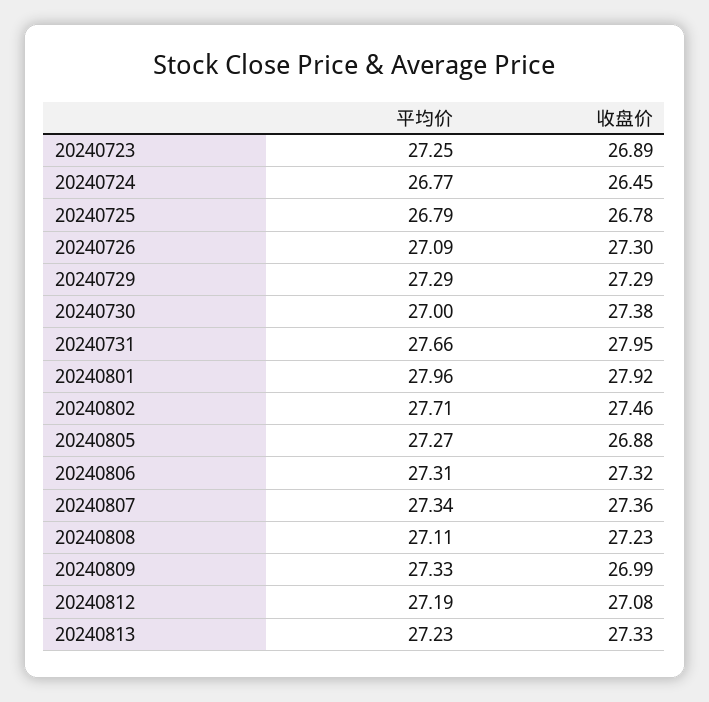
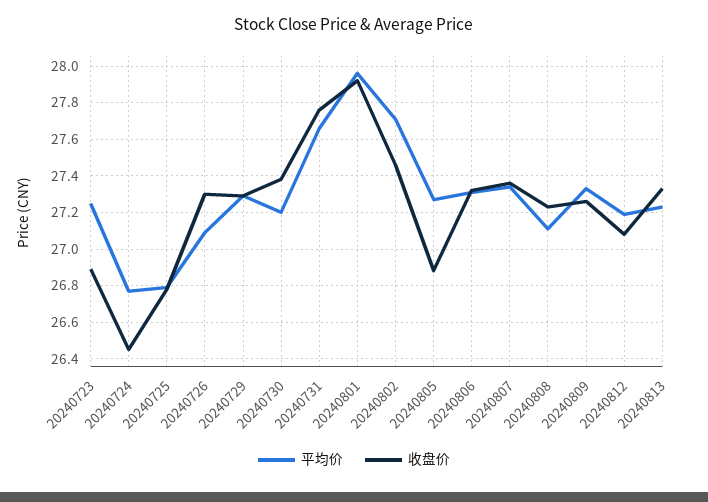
  {
    "平均价": {
      "20240723": 27.25,
      "20240724": 26.77,
      "20240725": 26.79,
      "20240726": 27.09,
      "20240729": 27.29,
-     "20240730": 27,
+     "20240730": 27.2,
      "20240731": 27.66,
      "20240801": 27.96,
      "20240802": 27.71,
      "20240805": 27.27,
      "20240806": 27.31,
      "20240807": 27.34,
      "20240808": 27.11,
      "20240809": 27.33,
      "20240812": 27.19,
      "20240813": 27.23
    },
    "收盘价": {
      "20240723": 26.89,
      "20240724": 26.45,
      "20240725": 26.78,
      "20240726": 27.3,
      "20240729": 27.29,
      "20240730": 27.38,
-     "20240731": 27.95,
+     "20240731": 27.75,
      "20240801": 27.92,
      "20240802": 27.46,
      "20240805": 26.88,
      "20240806": 27.32,
      "20240807": 27.36,
      "20240808": 27.23,
-     "20240809": 26.99,
+     "20240809": 27.25,
      "20240812": 27.08,
      "20240813": 27.33
    }
  }

